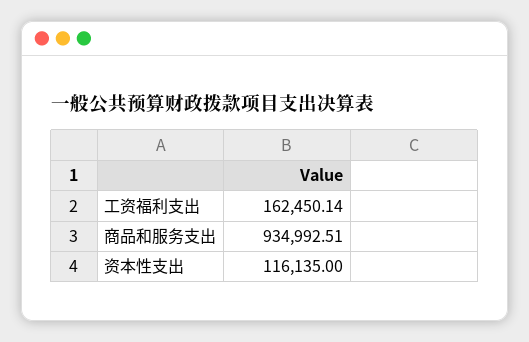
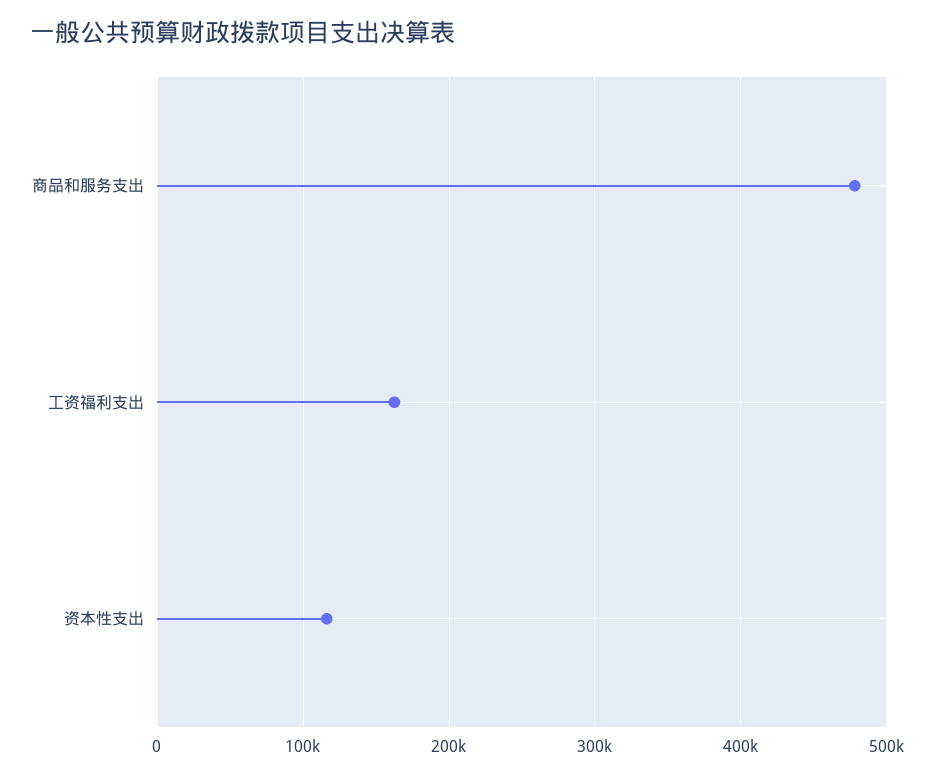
  {
    "工资福利支出": 162450.14,
-   "商品和服务支出": 934992.51,
+   "商品和服务支出": 480000,
    "资本性支出": 116135
  }

